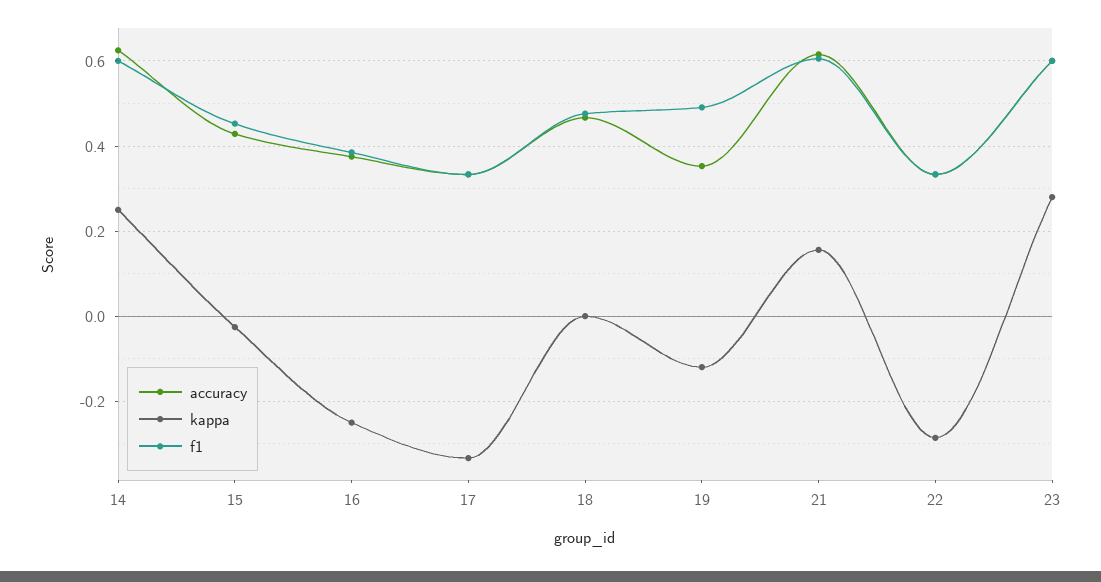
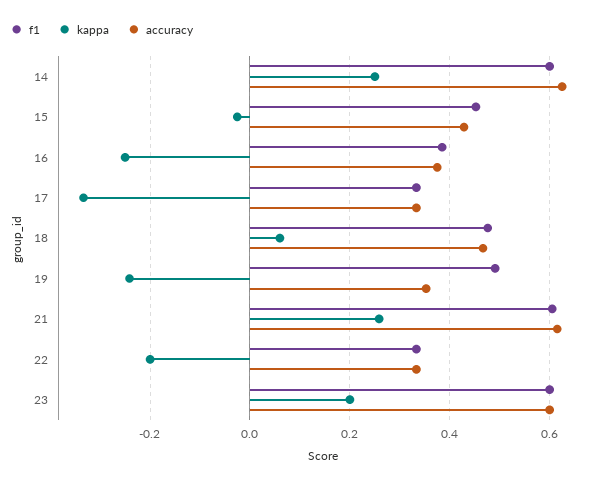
  {
    "accuracy": {
      "14": 0.62,
      "15": 0.42,
      "16": 0.38,
      "17": 0.34,
      "18": 0.46,
      "19": 0.36,
      "21": 0.62,
      "22": 0.34,
      "23": 0.6
    },
    "kappa": {
      "14": 0.26,
      "15": -0.02,
      "16": -0.26,
      "17": -0.34,
-     "18": 0,
+     "18": 0.06,
-     "19": -0.12,
+     "19": -0.24,
-     "21": 0.16,
+     "21": 0.26,
-     "22": -0.28,
+     "22": -0.2,
-     "23": 0.28
+     "23": 0.2
    },
    "f1": {
      "14": 0.6,
      "15": 0.46,
      "16": 0.38,
      "17": 0.34,
      "18": 0.48,
      "19": 0.5,
      "21": 0.6,
      "22": 0.34,
      "23": 0.6
    }
  }

